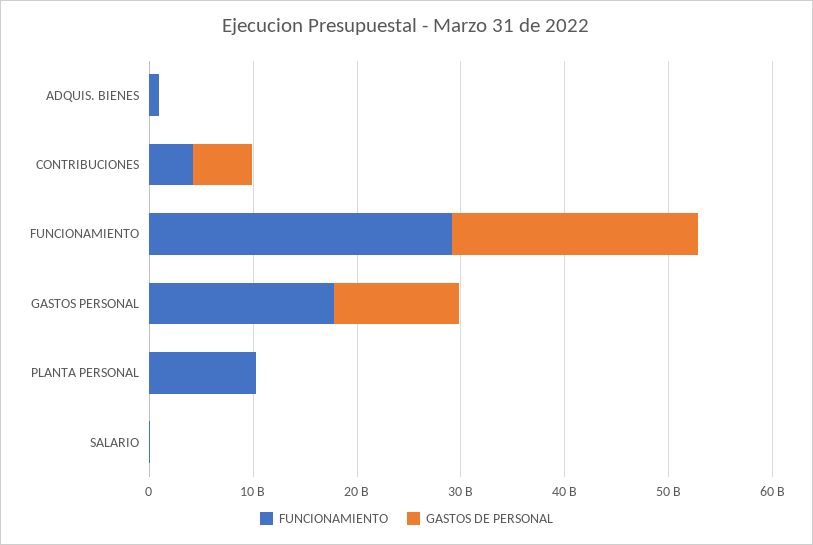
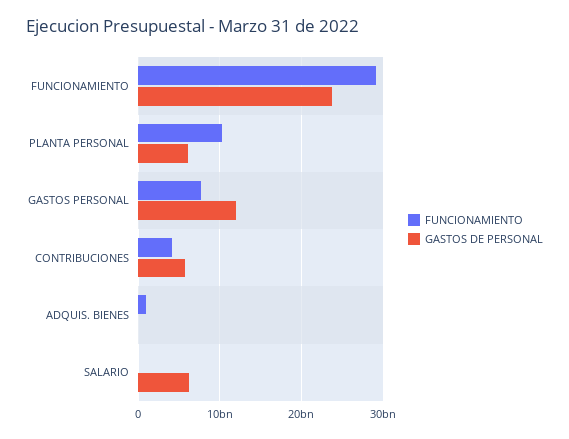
  {
    "FUNCIONAMIENTO": {
      "ADQUIS. BIENES": 1000000000,
      "CONTRIBUCIONES": 4000000000,
      "FUNCIONAMIENTO": 29000000000,
-     "GASTOS PERSONAL": 18000000000,
+     "GASTOS PERSONAL": 8000000000,
      "PLANTA PERSONAL": 10000000000,
      "SALARIO": 0
    },
    "GASTOS DE PERSONAL": {
      "ADQUIS. BIENES": 0,
      "CONTRIBUCIONES": 6000000000,
      "FUNCIONAMIENTO": 24000000000,
      "GASTOS PERSONAL": 12000000000,
-     "PLANTA PERSONAL": 0,
+     "PLANTA PERSONAL": 6000000000,
-     "SALARIO": 0
+     "SALARIO": 6000000000
    }
  }

